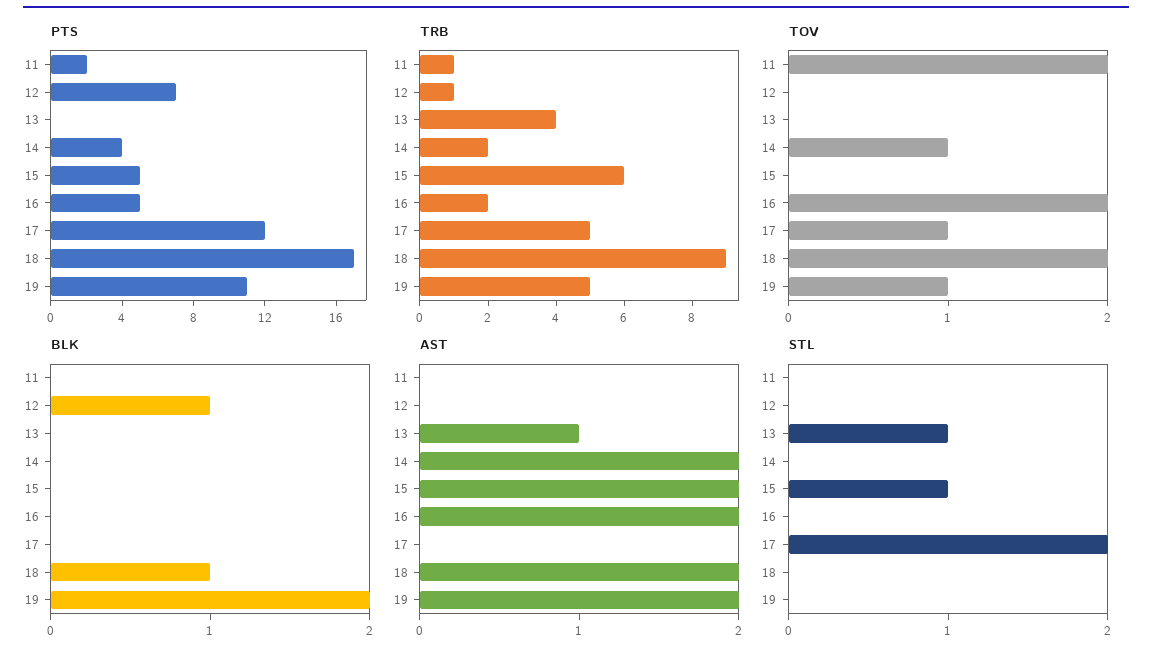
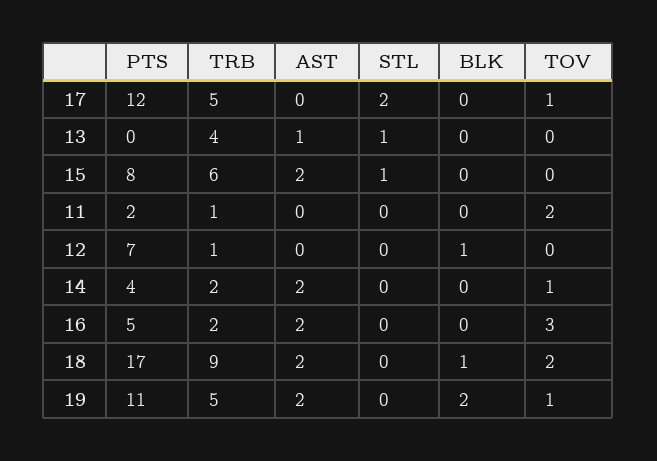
  {
    "PTS": {
      "11": 2,
      "12": 7,
      "13": 0,
      "14": 4,
-     "15": 5,
+     "15": 8,
      "16": 5,
      "17": 12,
      "18": 17,
      "19": 11
    },
    "TRB": {
      "11": 1,
      "12": 1,
      "13": 4,
      "14": 2,
      "15": 6,
      "16": 2,
      "17": 5,
      "18": 9,
      "19": 5
    },
    "TOV": {
      "11": 2,
      "12": 0,
      "13": 0,
      "14": 1,
      "15": 0,
-     "16": 2,
+     "16": 3,
      "17": 1,
      "18": 2,
      "19": 1
    },
    "BLK": {
      "11": 0,
      "12": 1,
      "13": 0,
      "14": 0,
      "15": 0,
      "16": 0,
      "17": 0,
      "18": 1,
      "19": 2
    },
    "AST": {
      "11": 0,
      "12": 0,
      "13": 1,
      "14": 2,
      "15": 2,
      "16": 2,
      "17": 0,
      "18": 2,
      "19": 2
    },
    "STL": {
      "11": 0,
      "12": 0,
      "13": 1,
      "14": 0,
      "15": 1,
      "16": 0,
      "17": 2,
      "18": 0,
      "19": 0
    }
  }

